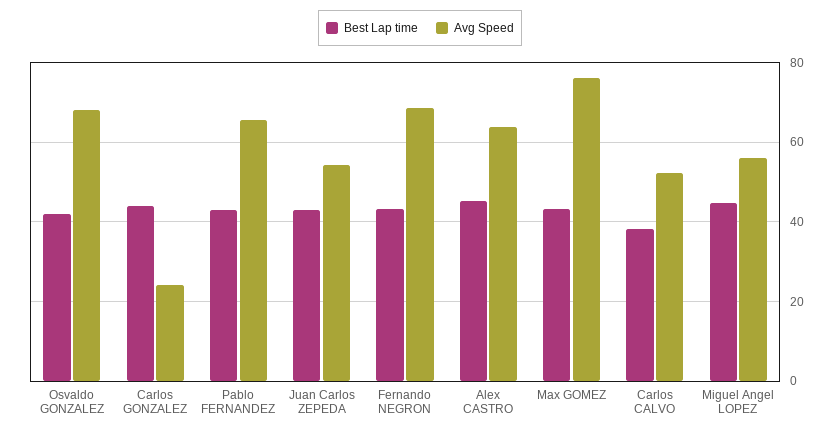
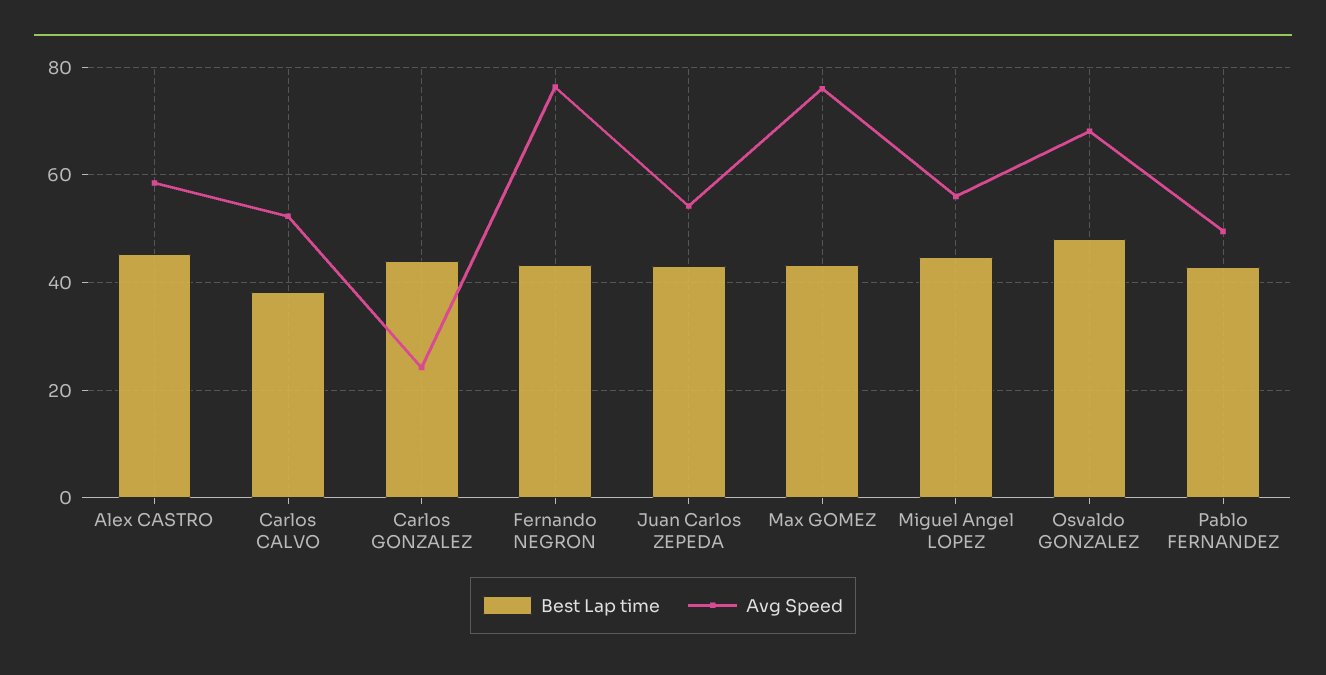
  {
    "Best Lap time": {
-     "Osvaldo GONZALEZ": 42,
+     "Osvaldo GONZALEZ": 48,
      "Carlos GONZALEZ": 44,
      "Pablo FERNANDEZ": 42,
      "Juan Carlos ZEPEDA": 44,
      "Fernando NEGRON": 44,
      "Alex CASTRO": 46,
      "Max GOMEZ": 44,
      "Carlos CALVO": 38,
      "Miguel Angel LOPEZ": 44
    },
    "Avg Speed": {
      "Osvaldo GONZALEZ": 68,
      "Carlos GONZALEZ": 24,
-     "Pablo FERNANDEZ": 66,
+     "Pablo FERNANDEZ": 50,
      "Juan Carlos ZEPEDA": 54,
-     "Fernando NEGRON": 68,
+     "Fernando NEGRON": 76,
-     "Alex CASTRO": 64,
+     "Alex CASTRO": 58,
      "Max GOMEZ": 76,
      "Carlos CALVO": 52,
      "Miguel Angel LOPEZ": 56
    }
  }

